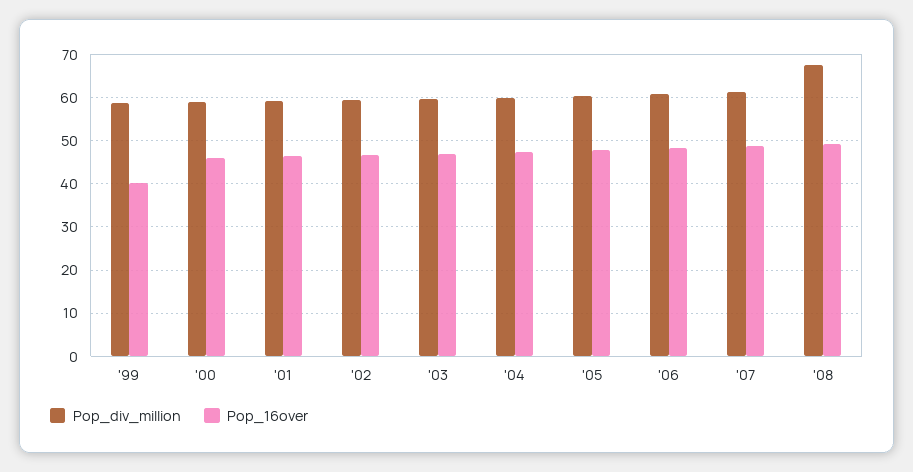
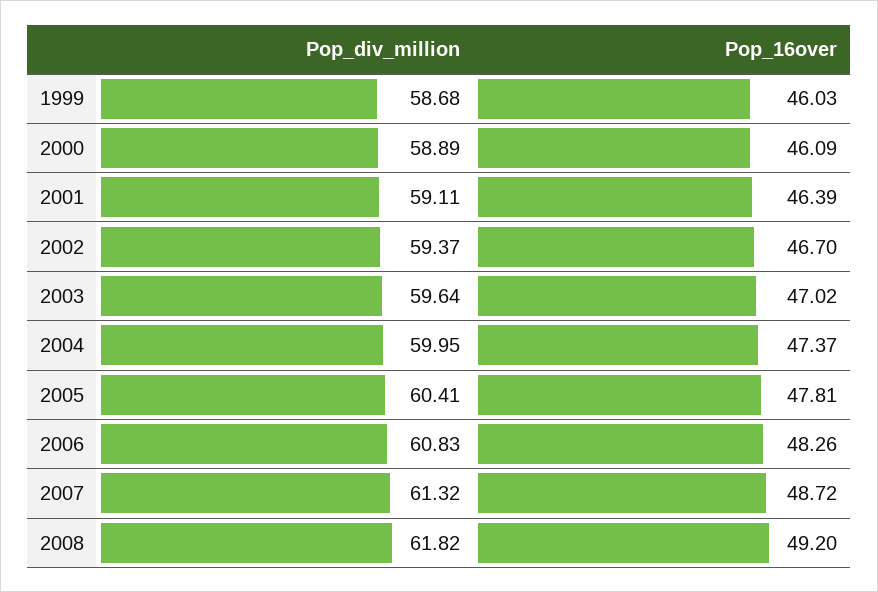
  {
    "Pop_div_million": {
      "'99": 58.68,
      "'00": 58.89,
      "'01": 59.11,
      "'02": 59.37,
      "'03": 59.64,
      "'04": 59.95,
      "'05": 60.41,
      "'06": 60.83,
      "'07": 61.32,
-     "'08": 68
+     "'08": 61.82
    },
    "Pop_16over": {
-     "'99": 40,
+     "'99": 46.03,
      "'00": 46.09,
      "'01": 46.39,
      "'02": 46.7,
      "'03": 47.02,
      "'04": 47.37,
      "'05": 47.81,
      "'06": 48.26,
      "'07": 48.72,
      "'08": 49.2
    }
  }

